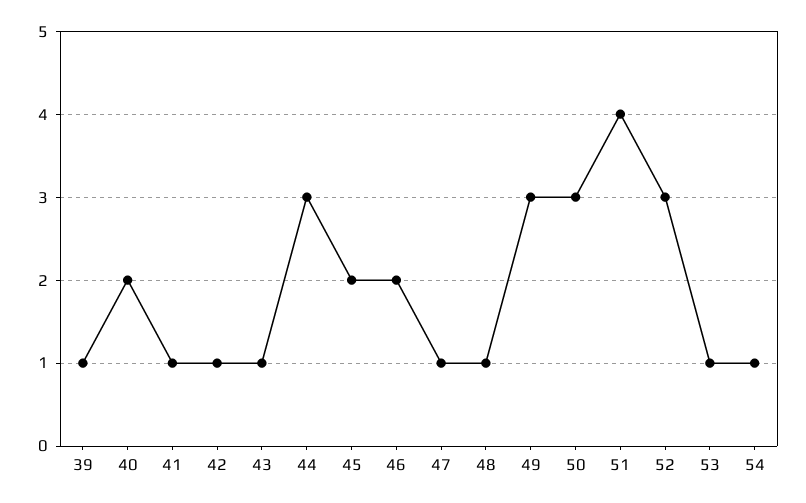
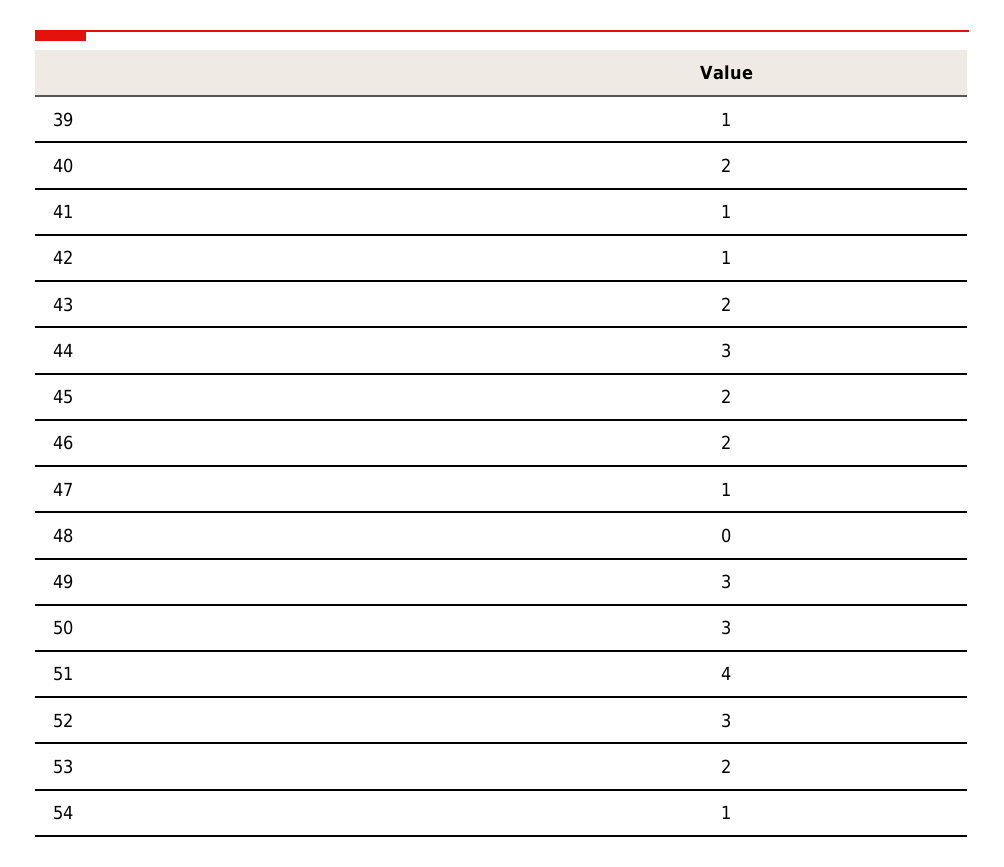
  {
    "39": 1,
    "40": 2,
    "41": 1,
    "42": 1,
-   "43": 1,
+   "43": 2,
    "44": 3,
    "45": 2,
    "46": 2,
    "47": 1,
-   "48": 1,
+   "48": 0,
    "49": 3,
    "50": 3,
    "51": 4,
    "52": 3,
-   "53": 1,
+   "53": 2,
    "54": 1
  }

